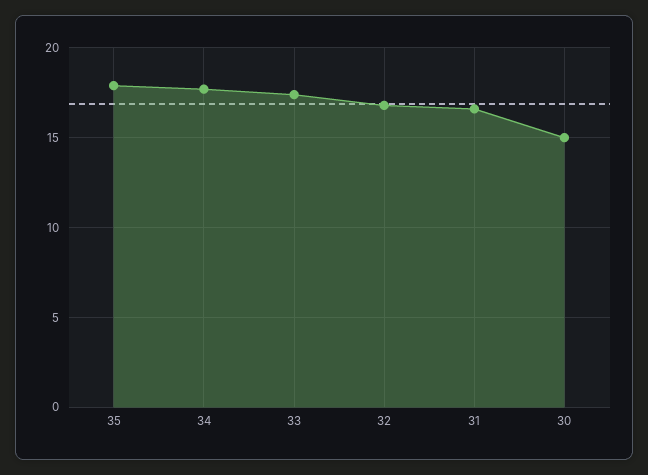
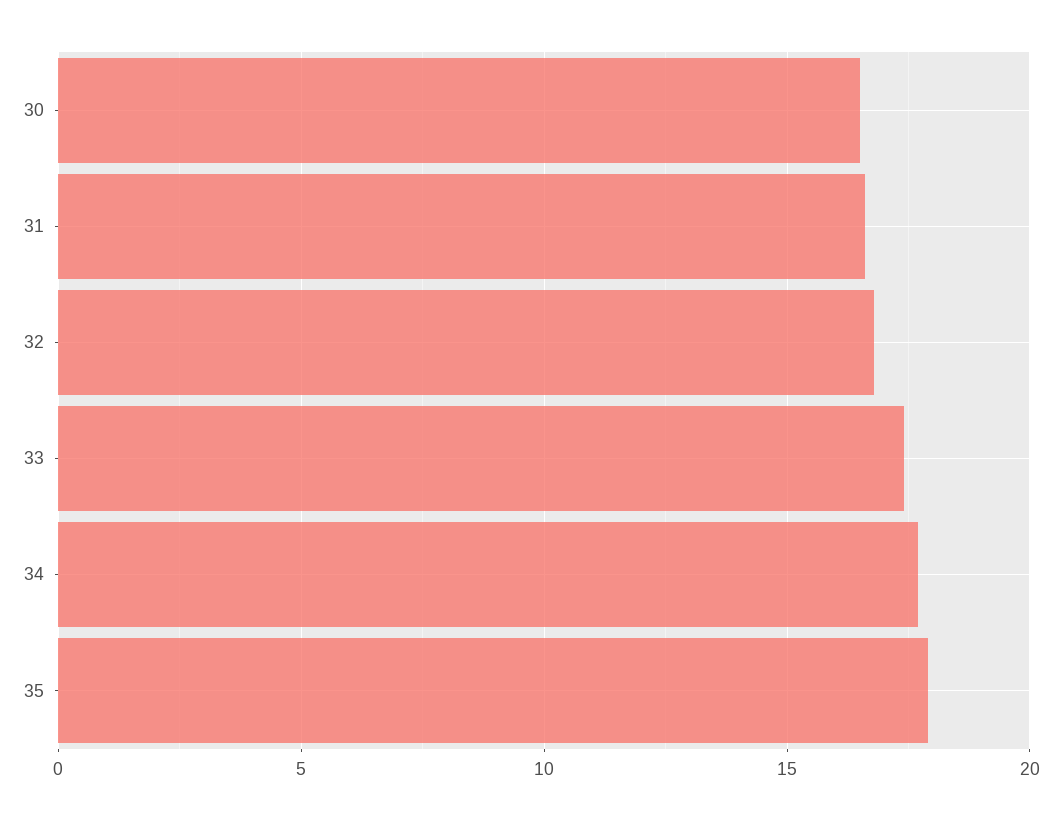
  {
    "35": 18,
    "34": 17.5,
    "33": 17.5,
    "32": 17,
    "31": 16.5,
-   "30": 15
+   "30": 16.5
  }

